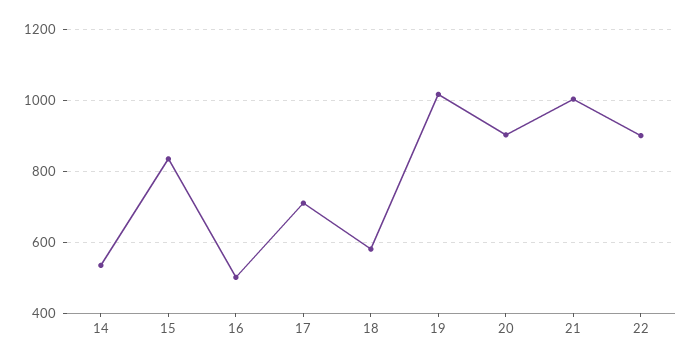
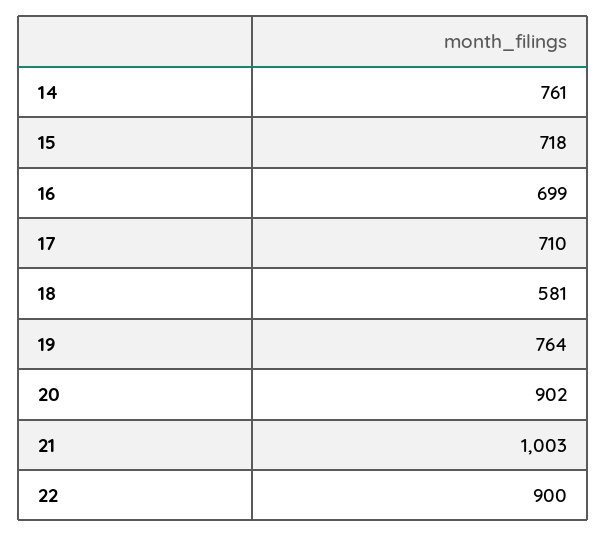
  {
-   "14": 540,
+   "14": 761,
-   "15": 840,
+   "15": 718,
-   "16": 500,
+   "16": 699,
    "17": 710,
    "18": 581,
-   "19": 1020,
+   "19": 764,
    "20": 902,
    "21": 1003,
    "22": 900
  }

